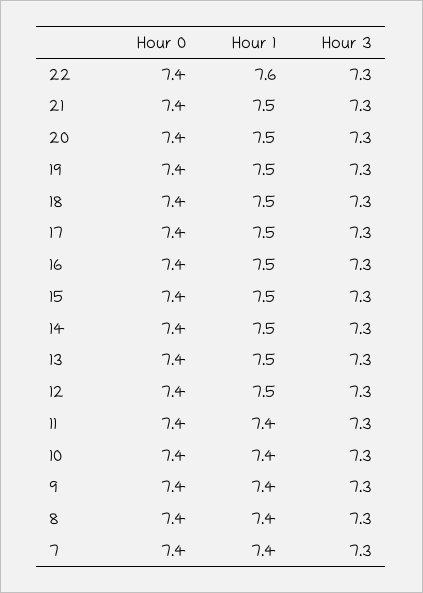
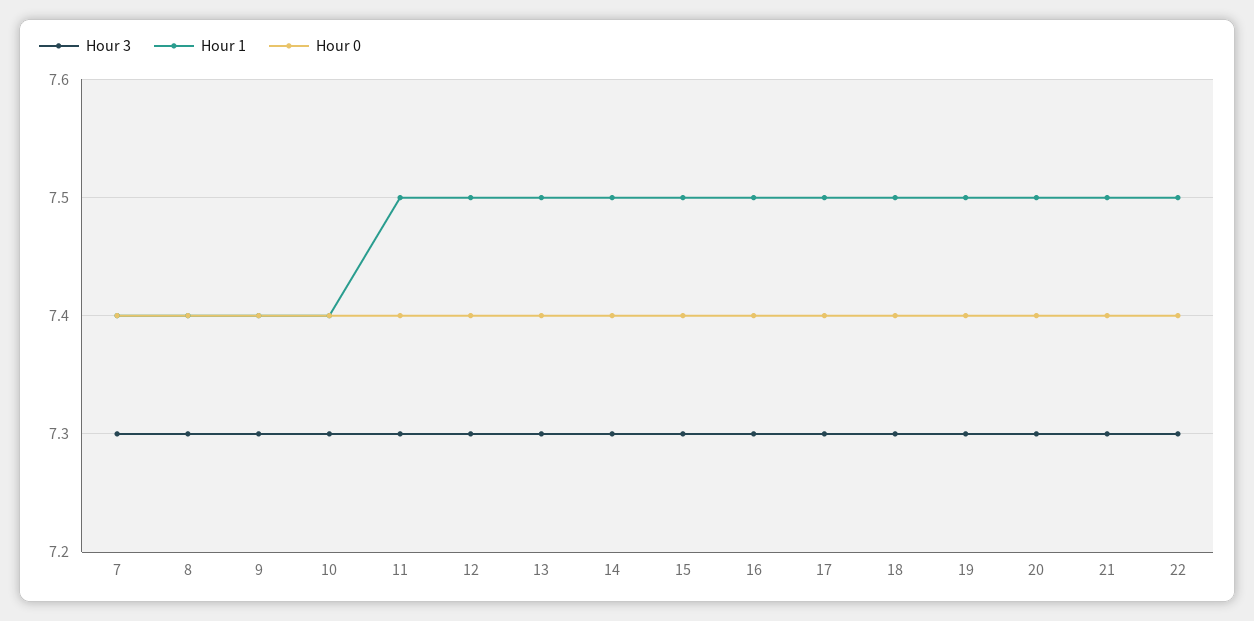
  {
    "Hour 0": {
      "22": 7.4,
      "21": 7.4,
      "20": 7.4,
      "19": 7.4,
      "18": 7.4,
      "17": 7.4,
      "16": 7.4,
      "15": 7.4,
      "14": 7.4,
      "13": 7.4,
      "12": 7.4,
      "11": 7.4,
      "10": 7.4,
      "9": 7.4,
      "8": 7.4,
      "7": 7.4
    },
    "Hour 1": {
-     "22": 7.6,
+     "22": 7.5,
      "21": 7.5,
      "20": 7.5,
      "19": 7.5,
      "18": 7.5,
      "17": 7.5,
      "16": 7.5,
      "15": 7.5,
      "14": 7.5,
      "13": 7.5,
      "12": 7.5,
-     "11": 7.4,
+     "11": 7.5,
      "10": 7.4,
      "9": 7.4,
      "8": 7.4,
      "7": 7.4
    },
    "Hour 3": {
      "22": 7.3,
      "21": 7.3,
      "20": 7.3,
      "19": 7.3,
      "18": 7.3,
      "17": 7.3,
      "16": 7.3,
      "15": 7.3,
      "14": 7.3,
      "13": 7.3,
      "12": 7.3,
      "11": 7.3,
      "10": 7.3,
      "9": 7.3,
      "8": 7.3,
      "7": 7.3
    }
  }

